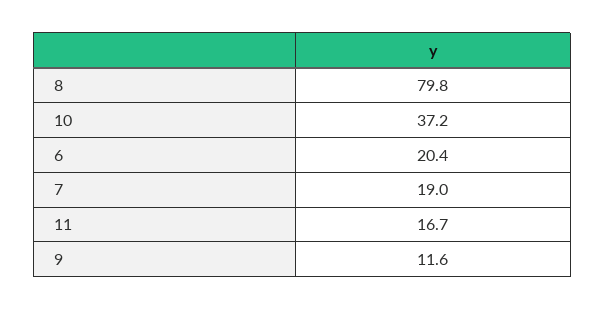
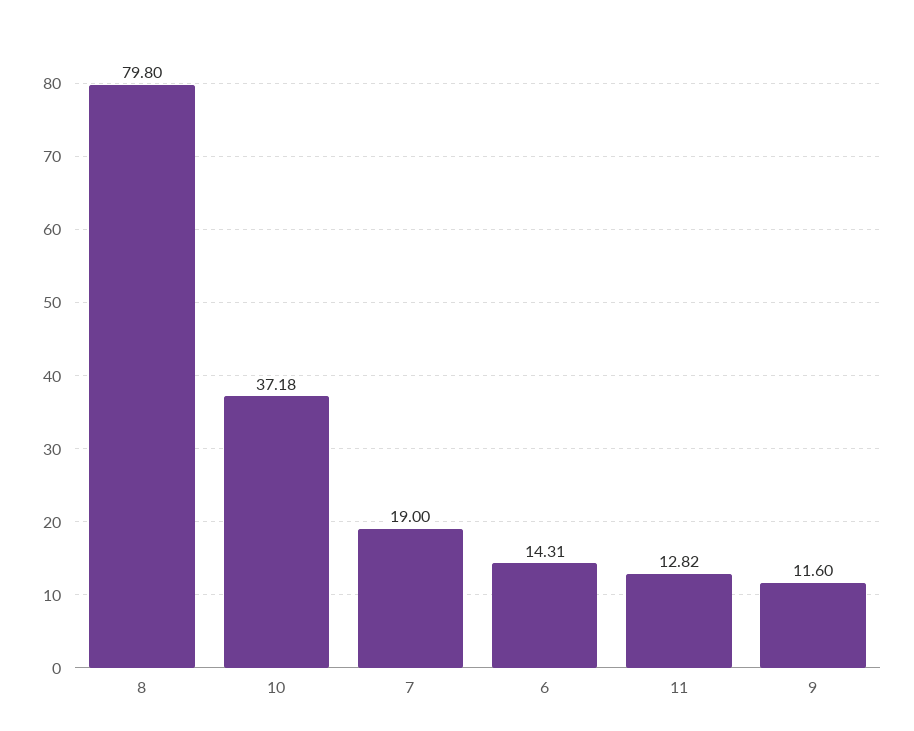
  {
    "8": 79.8,
    "10": 37.18,
-   "6": 20.4,
+   "6": 14.31,
    "7": 19,
-   "11": 16.7,
+   "11": 12.82,
    "9": 11.6
  }

